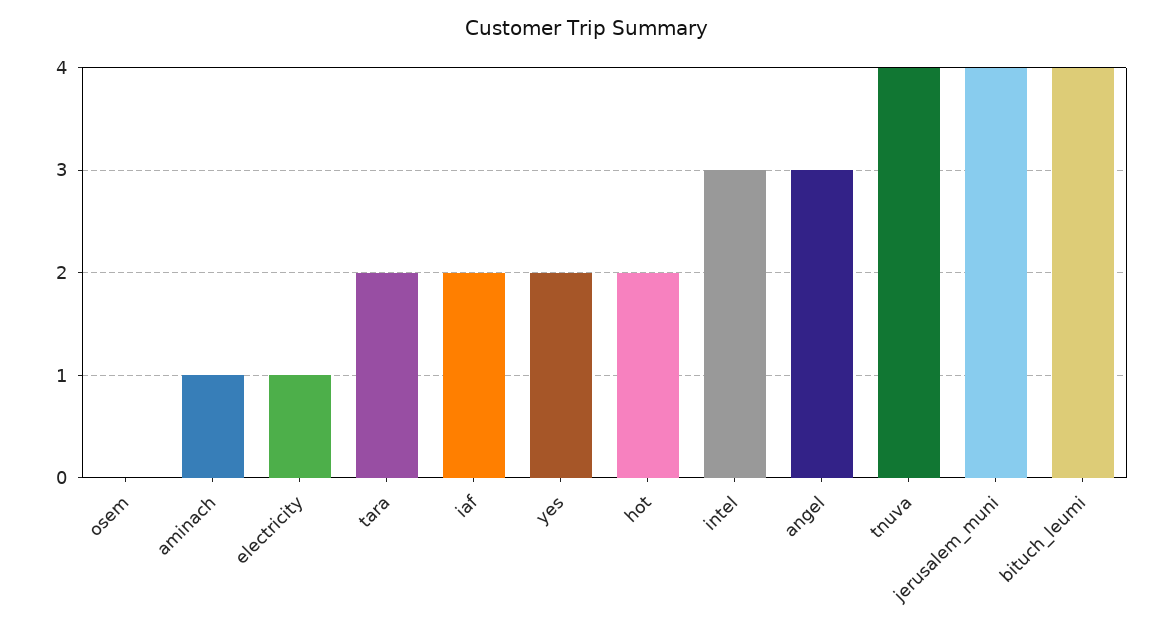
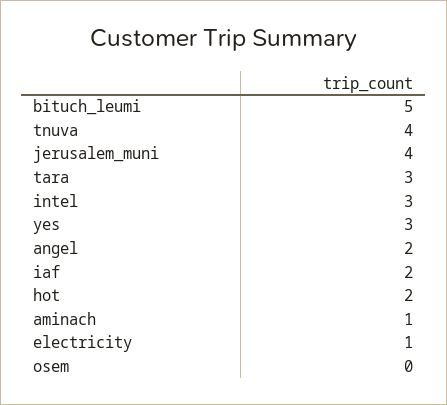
  {
    "osem": 0,
    "aminach": 1,
    "electricity": 1,
-   "tara": 2,
+   "tara": 3,
    "iaf": 2,
-   "yes": 2,
+   "yes": 3,
    "hot": 2,
    "intel": 3,
-   "angel": 3,
+   "angel": 2,
    "tnuva": 4,
    "jerusalem_muni": 4,
-   "bituch_leumi": 4
+   "bituch_leumi": 5
  }

